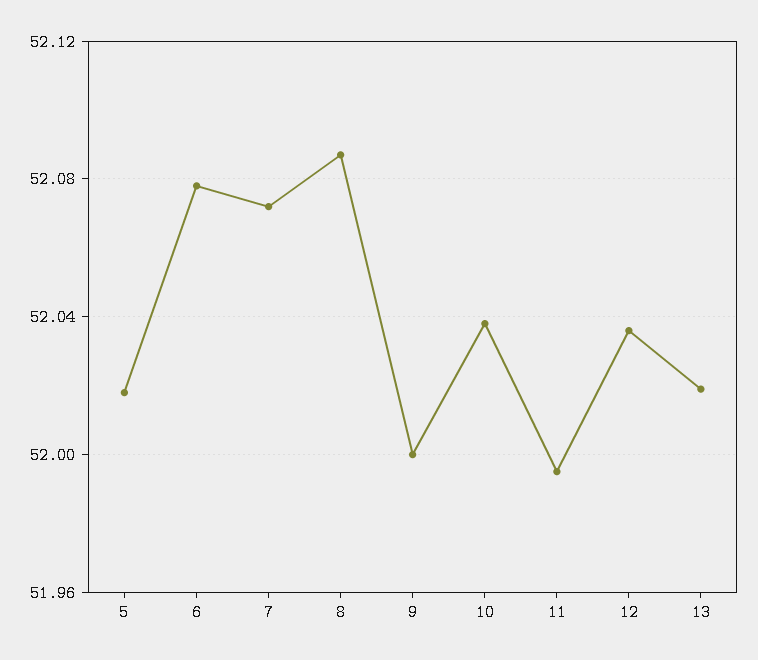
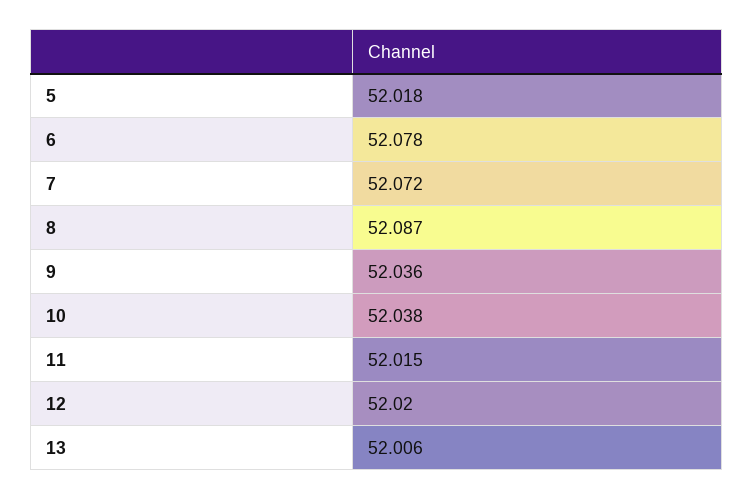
  {
    "5": 52.018,
    "6": 52.078,
    "7": 52.072,
    "8": 52.087,
-   "9": 52,
+   "9": 52.036,
    "10": 52.038,
-   "11": 51.995,
+   "11": 52.015,
-   "12": 52.035,
+   "12": 52.02,
-   "13": 52.02
+   "13": 52.006
  }

